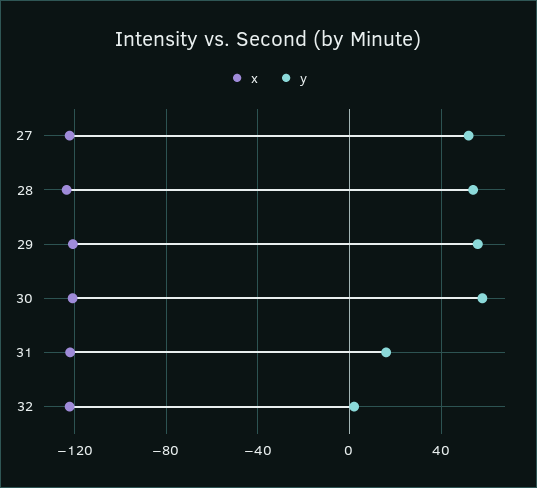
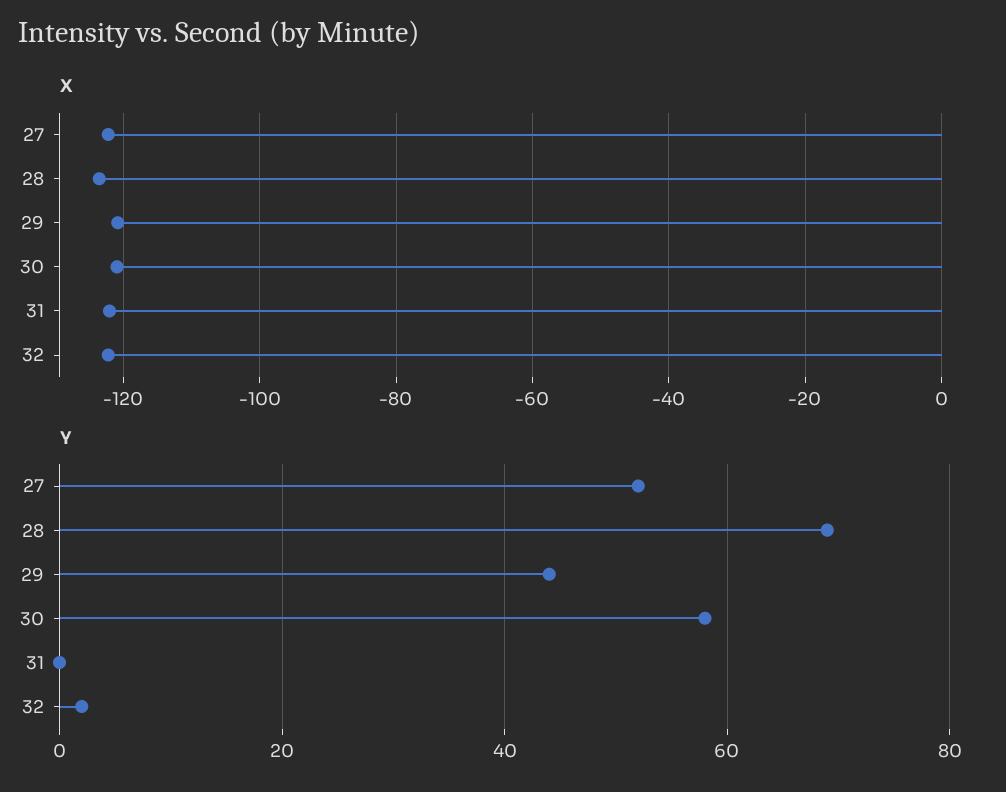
  {
    "x": {
      "27": -122,
      "28": -124,
      "29": -120,
      "30": -120,
      "31": -122,
      "32": -122
    },
    "y": {
      "27": 50,
-     "28": 55,
+     "28": 70,
-     "29": 55,
+     "29": 45,
      "30": 60,
-     "31": 15,
+     "31": 0,
      "32": 0
    }
  }

